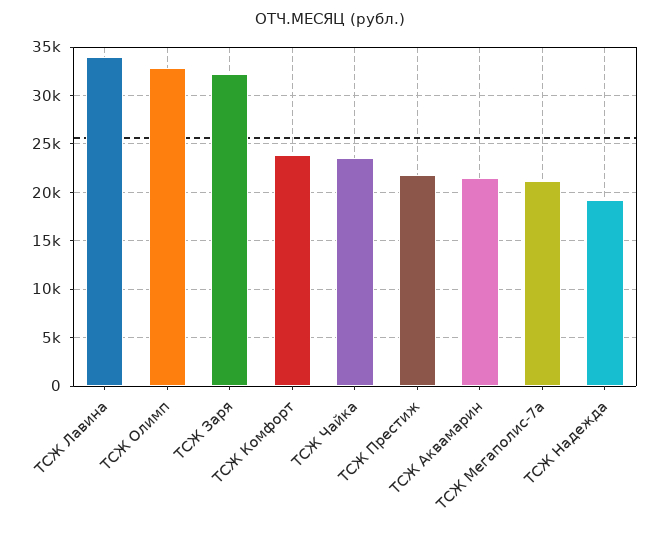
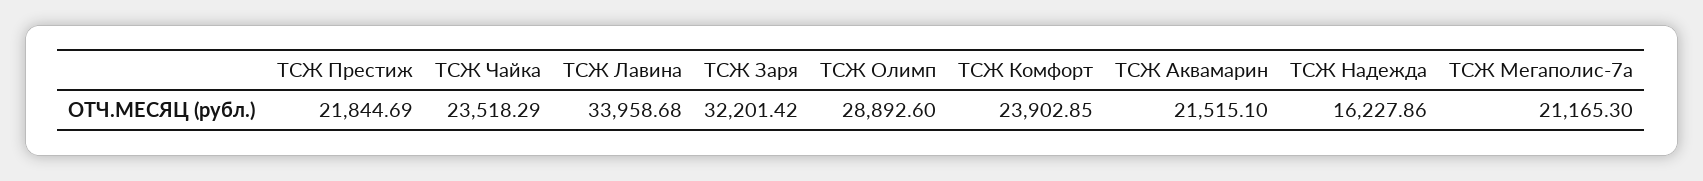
  {
    "ТСЖ Лавина": 33958.68,
-   "ТСЖ Олимп": 33000,
+   "ТСЖ Олимп": 28892.6,
    "ТСЖ Заря": 32201.42,
    "ТСЖ Комфорт": 23902.85,
    "ТСЖ Чайка": 23518.29,
    "ТСЖ Престиж": 21844.69,
    "ТСЖ Аквамарин": 21515.1,
    "ТСЖ Мегаполис-7а": 21165.3,
-   "ТСЖ Надежда": 19000
+   "ТСЖ Надежда": 16227.86
  }

